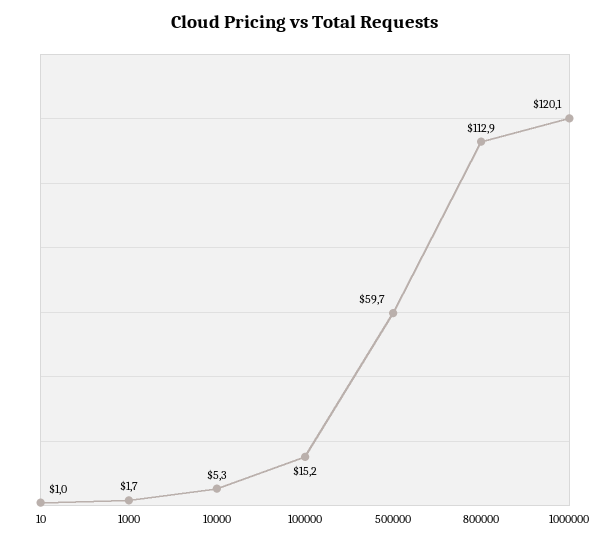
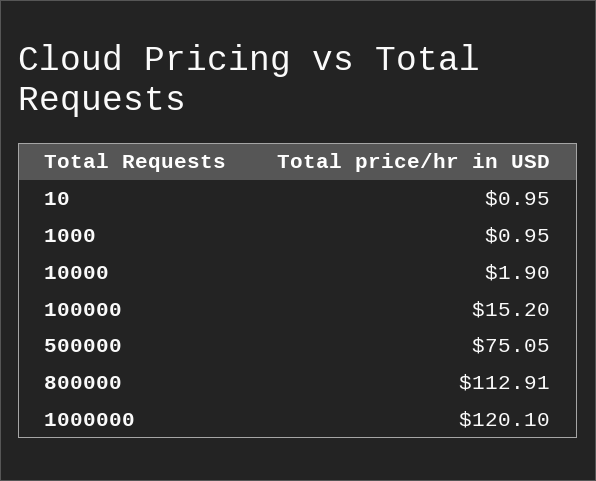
  {
    "10": 0.95,
-   "1000": 1.7,
+   "1000": 0.95,
-   "10000": 5.3,
+   "10000": 1.9,
    "100000": 15.2,
-   "500000": 59.7,
+   "500000": 75.05,
    "800000": 112.91,
    "1000000": 120.1
  }

